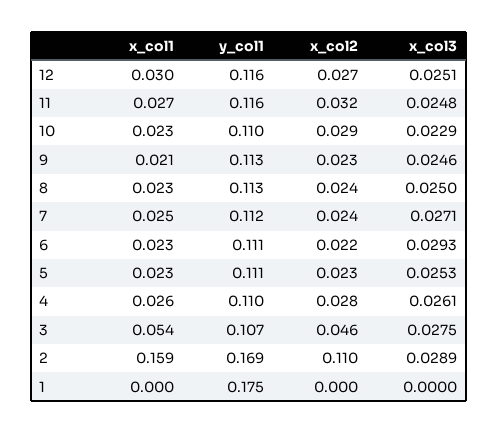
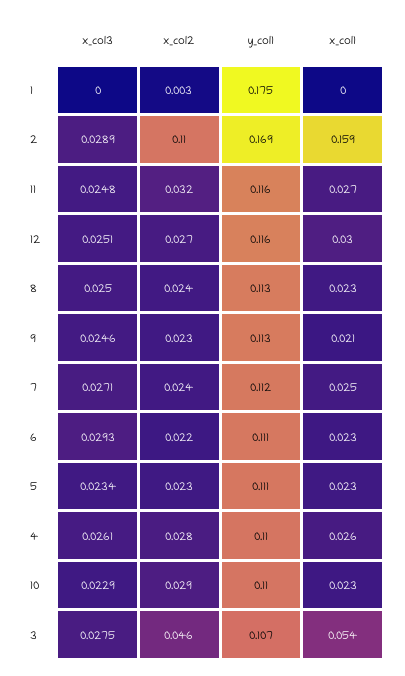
  {
    "x_col1": {
      "12": 0.03,
      "11": 0.027,
      "10": 0.023,
      "9": 0.021,
      "8": 0.023,
      "7": 0.025,
      "6": 0.023,
      "5": 0.023,
      "4": 0.026,
      "3": 0.054,
      "2": 0.159,
      "1": 0
    },
    "y_col1": {
      "12": 0.116,
      "11": 0.116,
      "10": 0.11,
      "9": 0.113,
      "8": 0.113,
      "7": 0.112,
      "6": 0.111,
      "5": 0.111,
      "4": 0.11,
      "3": 0.107,
      "2": 0.169,
      "1": 0.175
    },
    "x_col2": {
      "12": 0.027,
      "11": 0.032,
      "10": 0.029,
      "9": 0.023,
      "8": 0.024,
      "7": 0.024,
      "6": 0.022,
      "5": 0.023,
      "4": 0.028,
      "3": 0.046,
      "2": 0.11,
-     "1": 0
+     "1": 0.003
    },
    "x_col3": {
      "12": 0.0251,
      "11": 0.0248,
      "10": 0.0229,
      "9": 0.0246,
      "8": 0.025,
      "7": 0.0271,
      "6": 0.0293,
-     "5": 0.0253,
+     "5": 0.0234,
      "4": 0.0261,
      "3": 0.0275,
      "2": 0.0289,
      "1": 0
    }
  }

